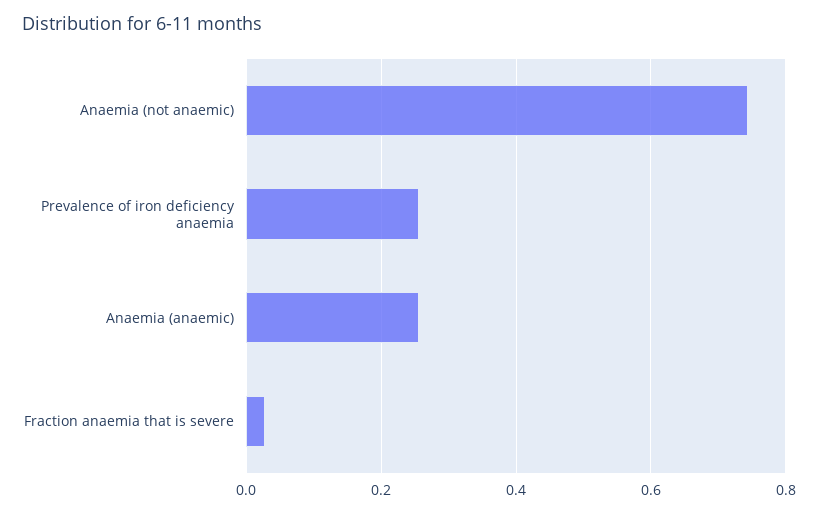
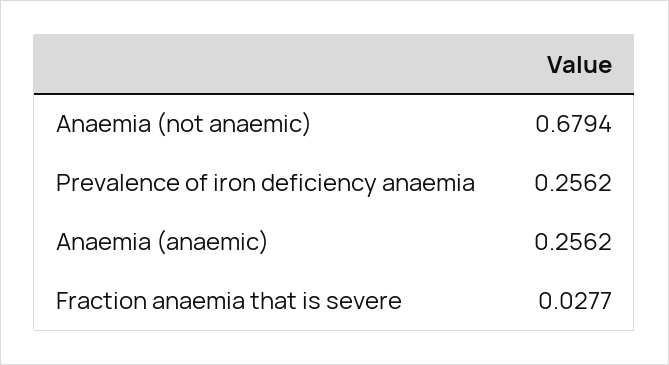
  {
-   "Anaemia (not anaemic)": 0.74,
+   "Anaemia (not anaemic)": 0.6794,
    "Prevalence of iron deficiency anaemia": 0.2562,
    "Anaemia (anaemic)": 0.2562,
    "Fraction anaemia that is severe": 0.0277
  }

